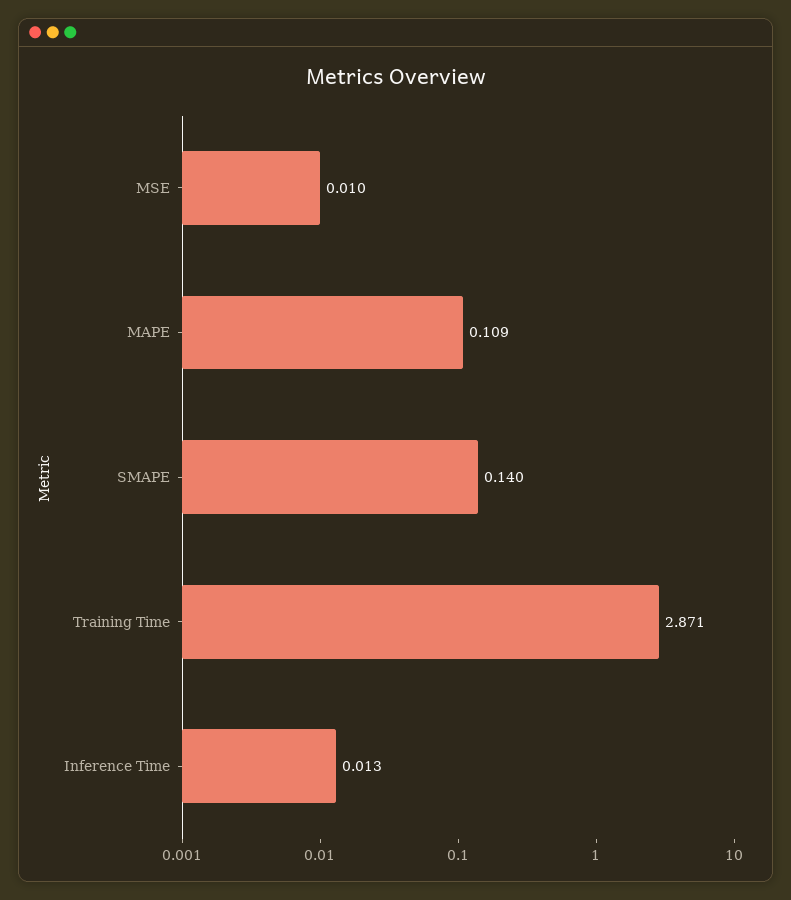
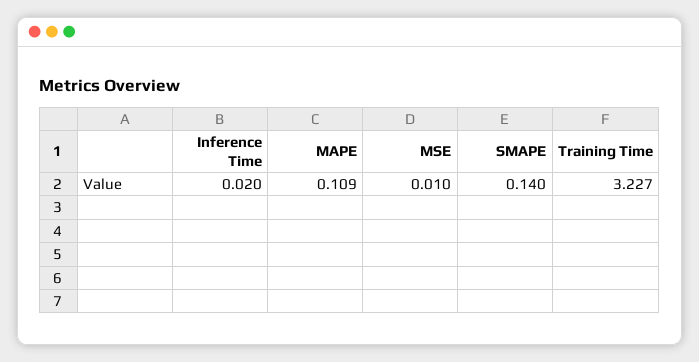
  {
    "MSE": 0.01,
    "MAPE": 0.109,
    "SMAPE": 0.14,
-   "Training Time": 2.871,
+   "Training Time": 3.227,
-   "Inference Time": 0.013
+   "Inference Time": 0.02
  }

